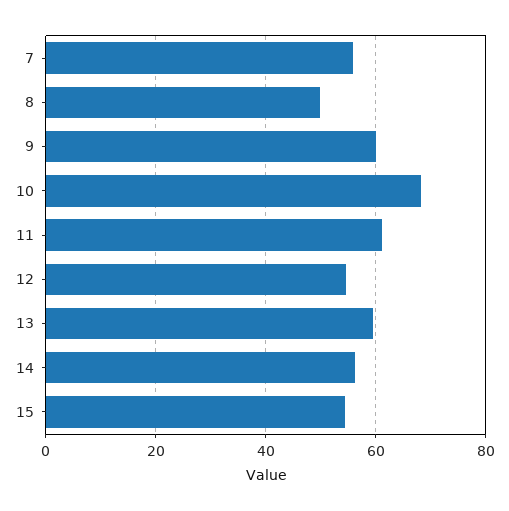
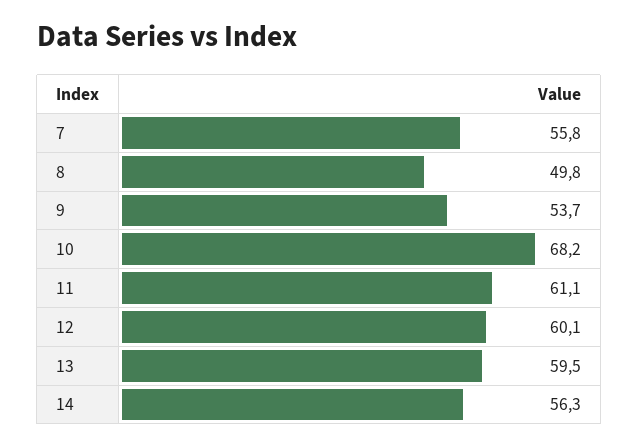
  {
    "7": 55.8,
    "8": 49.8,
-   "9": 60,
+   "9": 53.7,
    "10": 68.2,
    "11": 61.1,
-   "12": 54,
+   "12": 60.1,
    "13": 59.5,
-   "14": 56.3,
+   "14": 56.3
-   "15": 54
  }

